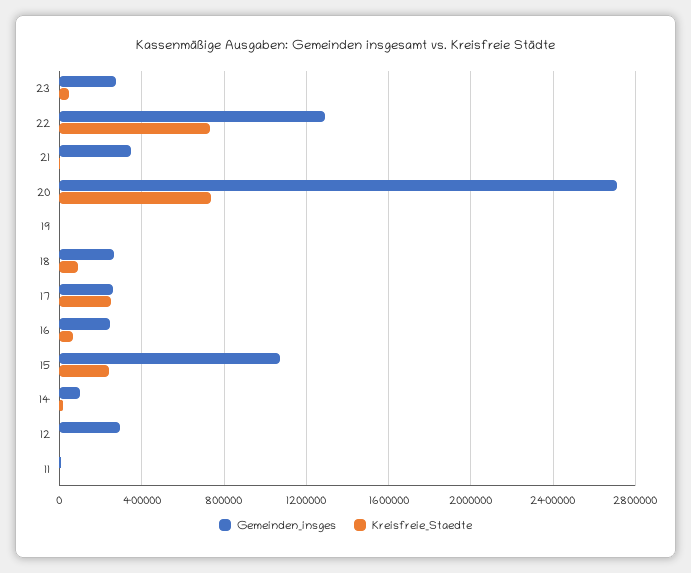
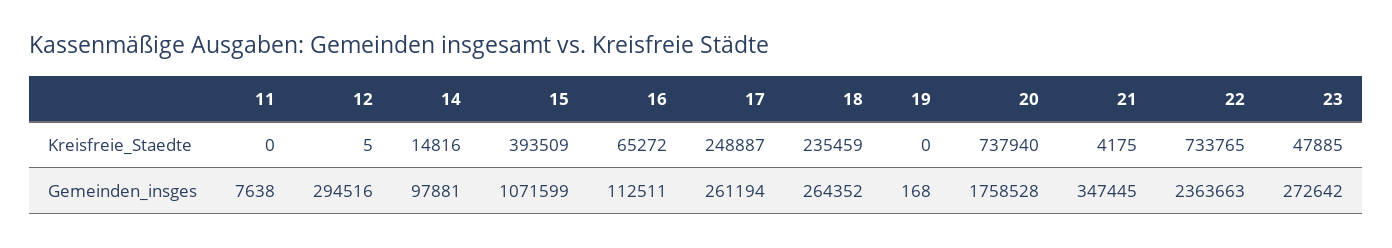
  {
    "Gemeinden_insges": {
      "23": 272642,
-     "22": 1300000,
+     "22": 2363663,
      "21": 347445,
-     "20": 2700000,
+     "20": 1758528,
      "19": 168,
      "18": 264352,
      "17": 261194,
-     "16": 250000,
+     "16": 112511,
      "15": 1071599,
      "14": 97881,
      "12": 294516,
      "11": 7638
    },
    "Kreisfreie_Staedte": {
      "23": 47885,
      "22": 733765,
      "21": 4175,
      "20": 737940,
      "19": 0,
-     "18": 100000,
+     "18": 235459,
      "17": 248887,
      "16": 65272,
-     "15": 250000,
+     "15": 393509,
      "14": 14816,
      "12": 5,
      "11": 0
    }
  }

